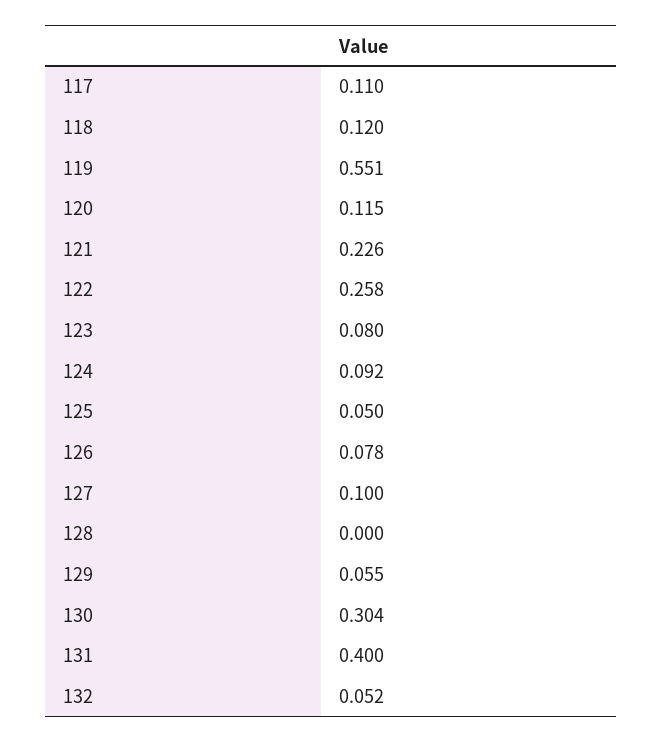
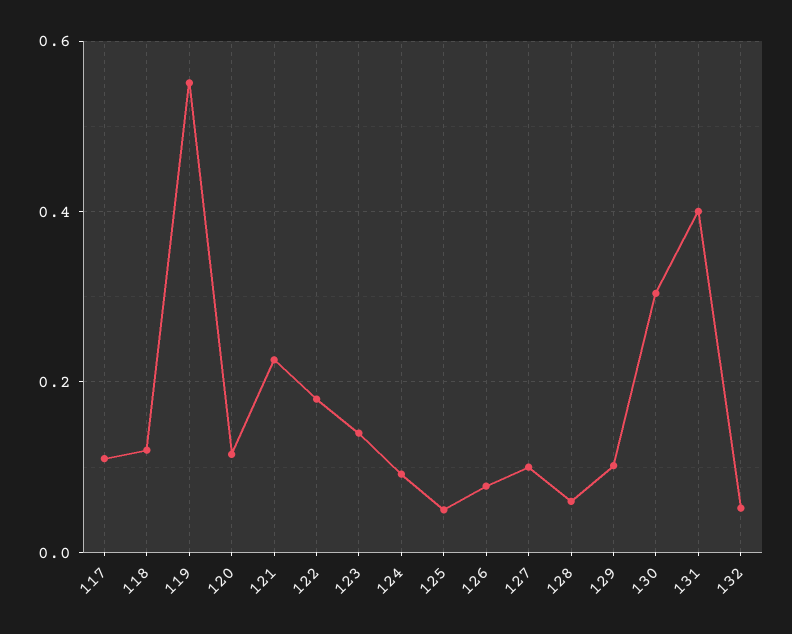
  {
    "117": 0.11,
    "118": 0.12,
    "119": 0.551,
    "120": 0.115,
    "121": 0.226,
-   "122": 0.258,
+   "122": 0.18,
-   "123": 0.08,
+   "123": 0.14,
    "124": 0.092,
    "125": 0.05,
    "126": 0.078,
    "127": 0.1,
-   "128": 0,
+   "128": 0.06,
-   "129": 0.055,
+   "129": 0.1,
    "130": 0.304,
    "131": 0.4,
    "132": 0.052
  }

